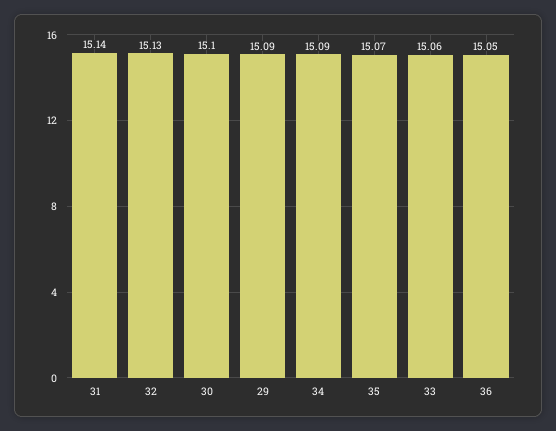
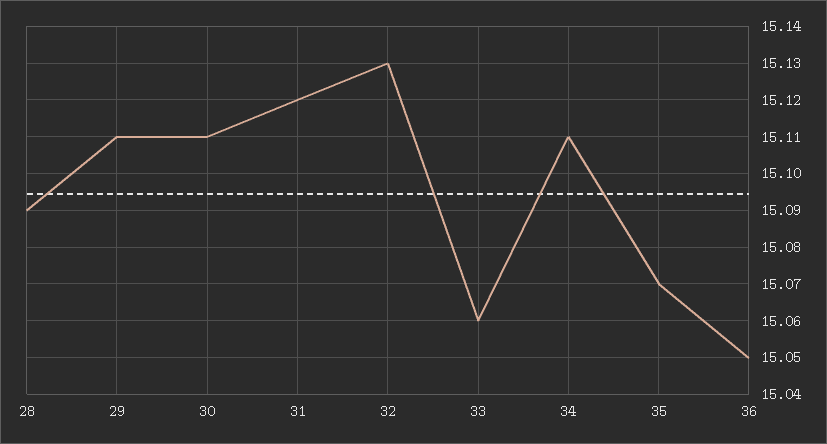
  {
-   "31": 15.14,
+   "31": 15.12,
    "32": 15.13,
-   "30": 15.1,
+   "30": 15.11,
-   "29": 15.09,
+   "29": 15.11,
-   "34": 15.09,
+   "34": 15.11,
    "35": 15.07,
    "33": 15.06,
-   "36": 15.05
+   "36": 15.05,
+   "28": 15.09
  }

